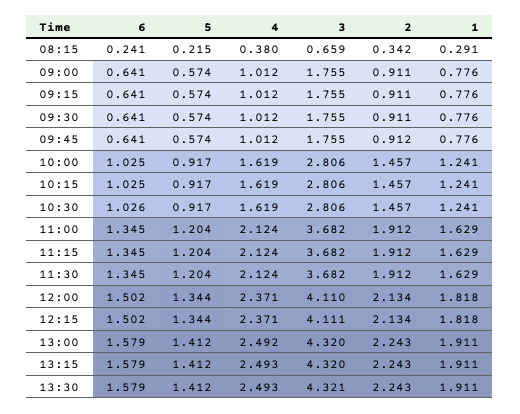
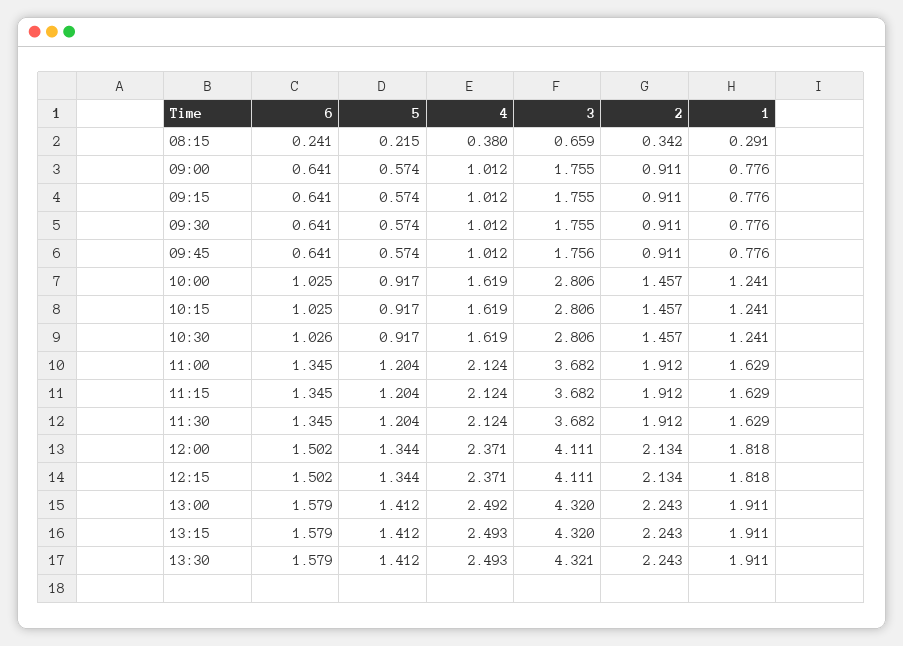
  {
    "6": {
      "08:15": 0.241,
      "09:00": 0.641,
      "09:15": 0.641,
      "09:30": 0.641,
      "09:45": 0.641,
      "10:00": 1.025,
      "10:15": 1.025,
      "10:30": 1.026,
      "11:00": 1.345,
      "11:15": 1.345,
      "11:30": 1.345,
      "12:00": 1.502,
      "12:15": 1.502,
      "13:00": 1.579,
      "13:15": 1.579,
      "13:30": 1.579
    },
    "5": {
      "08:15": 0.215,
      "09:00": 0.574,
      "09:15": 0.574,
      "09:30": 0.574,
      "09:45": 0.574,
      "10:00": 0.917,
      "10:15": 0.917,
      "10:30": 0.917,
      "11:00": 1.204,
      "11:15": 1.204,
      "11:30": 1.204,
      "12:00": 1.344,
      "12:15": 1.344,
      "13:00": 1.412,
      "13:15": 1.412,
      "13:30": 1.412
    },
    "4": {
      "08:15": 0.38,
      "09:00": 1.012,
      "09:15": 1.012,
      "09:30": 1.012,
      "09:45": 1.012,
      "10:00": 1.619,
      "10:15": 1.619,
      "10:30": 1.619,
      "11:00": 2.124,
      "11:15": 2.124,
      "11:30": 2.124,
      "12:00": 2.371,
      "12:15": 2.371,
      "13:00": 2.492,
      "13:15": 2.493,
      "13:30": 2.493
    },
    "3": {
      "08:15": 0.659,
      "09:00": 1.755,
      "09:15": 1.755,
      "09:30": 1.755,
-     "09:45": 1.755,
+     "09:45": 1.756,
      "10:00": 2.806,
      "10:15": 2.806,
      "10:30": 2.806,
      "11:00": 3.682,
      "11:15": 3.682,
      "11:30": 3.682,
-     "12:00": 4.11,
+     "12:00": 4.111,
      "12:15": 4.111,
      "13:00": 4.32,
      "13:15": 4.32,
      "13:30": 4.321
    },
    "2": {
      "08:15": 0.342,
      "09:00": 0.911,
      "09:15": 0.911,
      "09:30": 0.911,
-     "09:45": 0.912,
+     "09:45": 0.911,
      "10:00": 1.457,
      "10:15": 1.457,
      "10:30": 1.457,
      "11:00": 1.912,
      "11:15": 1.912,
      "11:30": 1.912,
      "12:00": 2.134,
      "12:15": 2.134,
      "13:00": 2.243,
      "13:15": 2.243,
      "13:30": 2.243
    },
    "1": {
      "08:15": 0.291,
      "09:00": 0.776,
      "09:15": 0.776,
      "09:30": 0.776,
      "09:45": 0.776,
      "10:00": 1.241,
      "10:15": 1.241,
      "10:30": 1.241,
      "11:00": 1.629,
      "11:15": 1.629,
      "11:30": 1.629,
      "12:00": 1.818,
      "12:15": 1.818,
      "13:00": 1.911,
      "13:15": 1.911,
      "13:30": 1.911
    }
  }

